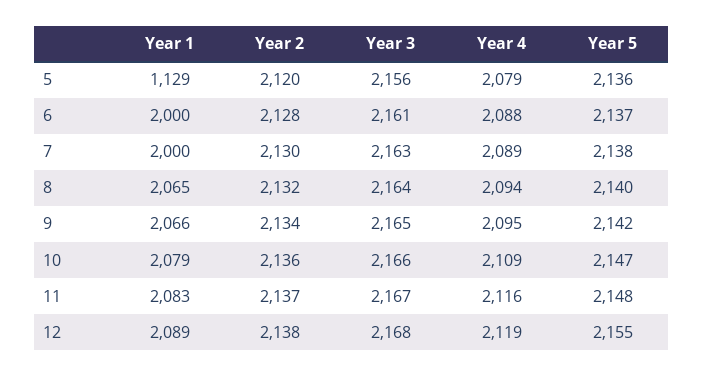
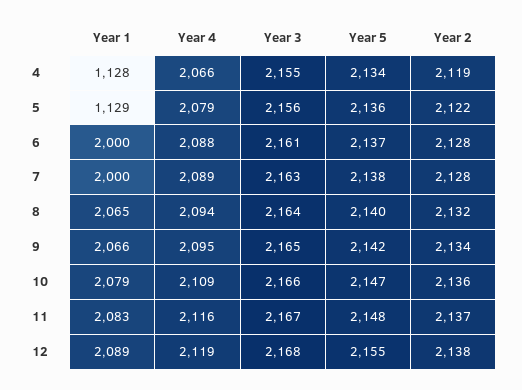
  {
    "Year 1": {
      "5": 1129,
      "6": 2000,
      "7": 2000,
      "8": 2065,
      "9": 2066,
      "10": 2079,
      "11": 2083,
-     "12": 2089
+     "12": 2089,
+     "4": 1128
    },
    "Year 2": {
-     "5": 2120,
+     "5": 2122,
      "6": 2128,
-     "7": 2130,
+     "7": 2128,
      "8": 2132,
      "9": 2134,
      "10": 2136,
      "11": 2137,
-     "12": 2138
+     "12": 2138,
+     "4": 2119
    },
    "Year 3": {
      "5": 2156,
      "6": 2161,
      "7": 2163,
      "8": 2164,
      "9": 2165,
      "10": 2166,
      "11": 2167,
-     "12": 2168
+     "12": 2168,
+     "4": 2155
    },
    "Year 4": {
      "5": 2079,
      "6": 2088,
      "7": 2089,
      "8": 2094,
      "9": 2095,
      "10": 2109,
      "11": 2116,
-     "12": 2119
+     "12": 2119,
+     "4": 2066
    },
    "Year 5": {
      "5": 2136,
      "6": 2137,
      "7": 2138,
      "8": 2140,
      "9": 2142,
      "10": 2147,
      "11": 2148,
-     "12": 2155
+     "12": 2155,
+     "4": 2134
    }
  }

